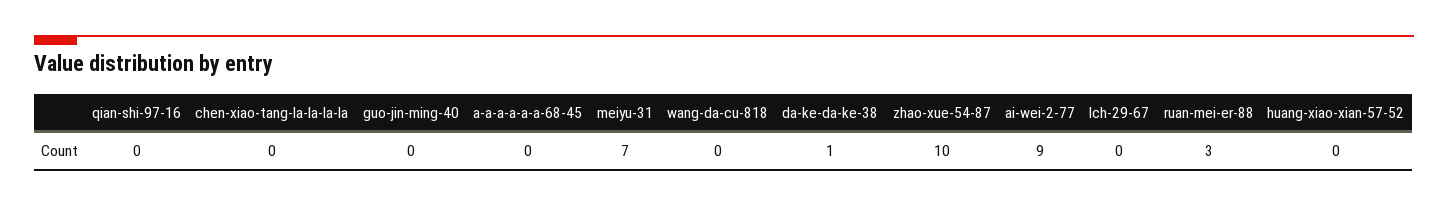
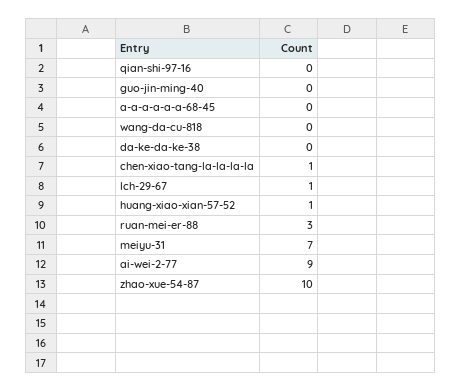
  {
    "qian-shi-97-16": 0,
-   "chen-xiao-tang-la-la-la-la": 0,
+   "chen-xiao-tang-la-la-la-la": 1,
    "guo-jin-ming-40": 0,
    "a-a-a-a-a-a-68-45": 0,
    "meiyu-31": 7,
    "wang-da-cu-818": 0,
-   "da-ke-da-ke-38": 1,
+   "da-ke-da-ke-38": 0,
    "zhao-xue-54-87": 10,
    "ai-wei-2-77": 9,
-   "lch-29-67": 0,
+   "lch-29-67": 1,
    "ruan-mei-er-88": 3,
-   "huang-xiao-xian-57-52": 0
+   "huang-xiao-xian-57-52": 1
  }

